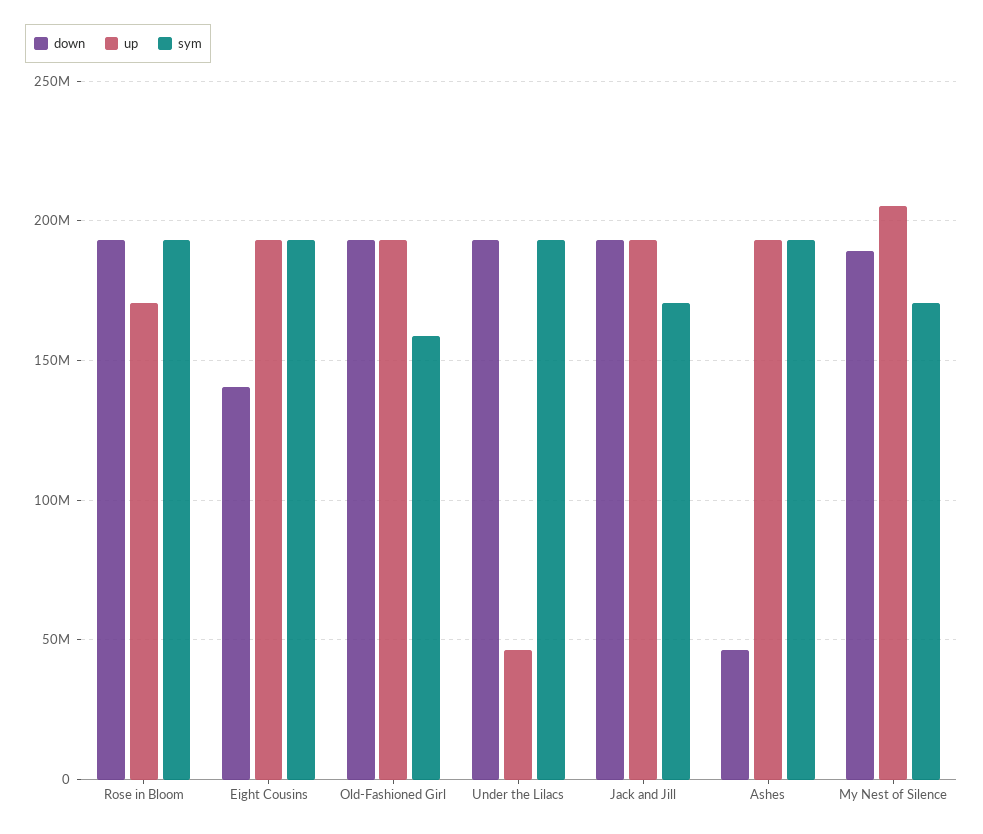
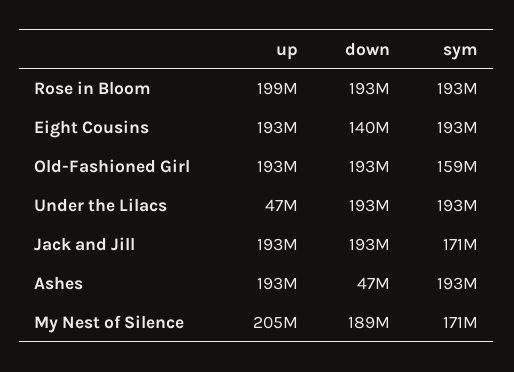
  {
    "down": {
      "Rose in Bloom": 193000000,
      "Eight Cousins": 140000000,
      "Old-Fashioned Girl": 193000000,
      "Under the Lilacs": 193000000,
      "Jack and Jill": 193000000,
      "Ashes": 47000000,
      "My Nest of Silence": 189000000
    },
    "up": {
-     "Rose in Bloom": 170000000,
+     "Rose in Bloom": 199000000,
      "Eight Cousins": 193000000,
      "Old-Fashioned Girl": 193000000,
      "Under the Lilacs": 47000000,
      "Jack and Jill": 193000000,
      "Ashes": 193000000,
      "My Nest of Silence": 205000000
    },
    "sym": {
      "Rose in Bloom": 193000000,
      "Eight Cousins": 193000000,
      "Old-Fashioned Girl": 159000000,
      "Under the Lilacs": 193000000,
      "Jack and Jill": 171000000,
      "Ashes": 193000000,
      "My Nest of Silence": 171000000
    }
  }

